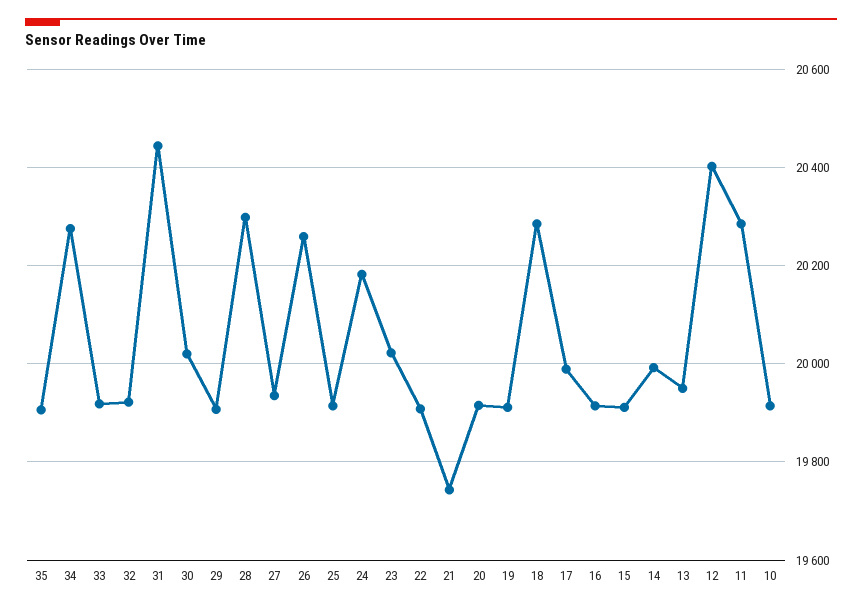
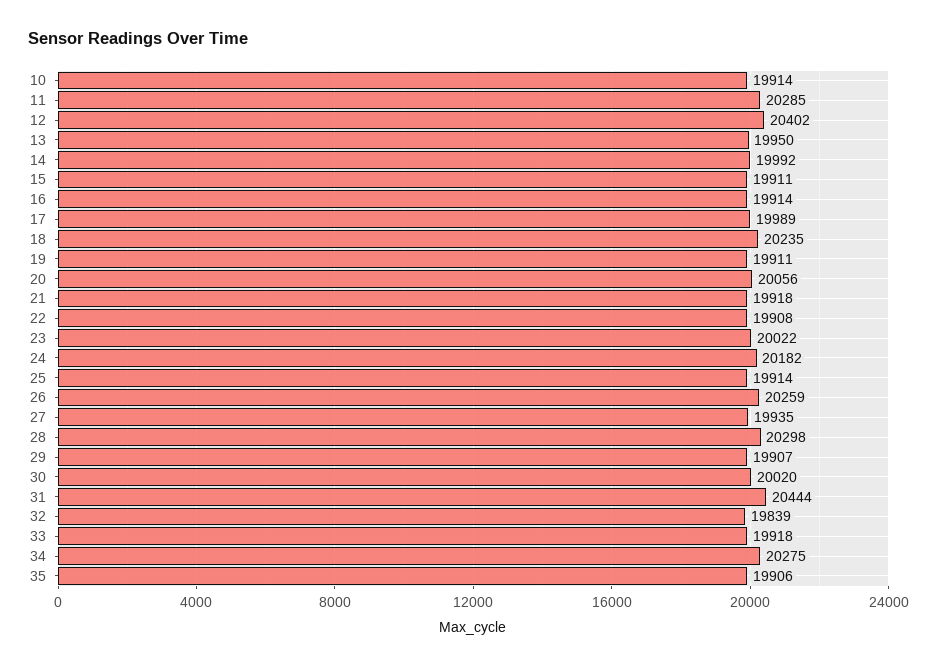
  {
    "35": 19906,
    "34": 20275,
    "33": 19918,
-   "32": 19920,
+   "32": 19839,
    "31": 20444,
    "30": 20020,
    "29": 19907,
    "28": 20298,
    "27": 19935,
    "26": 20259,
    "25": 19914,
    "24": 20182,
    "23": 20022,
    "22": 19908,
-   "21": 19740,
+   "21": 19918,
-   "20": 19920,
+   "20": 20056,
    "19": 19911,
-   "18": 20280,
+   "18": 20235,
    "17": 19989,
    "16": 19914,
    "15": 19911,
    "14": 19992,
    "13": 19950,
    "12": 20402,
    "11": 20285,
    "10": 19914
  }

